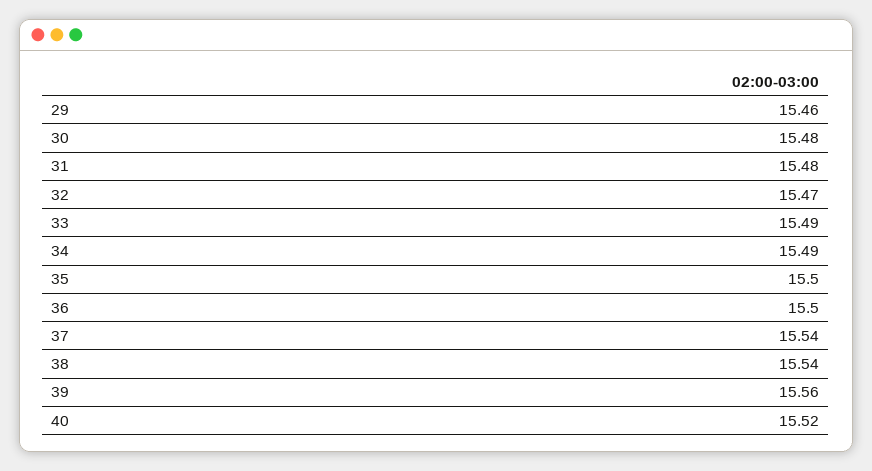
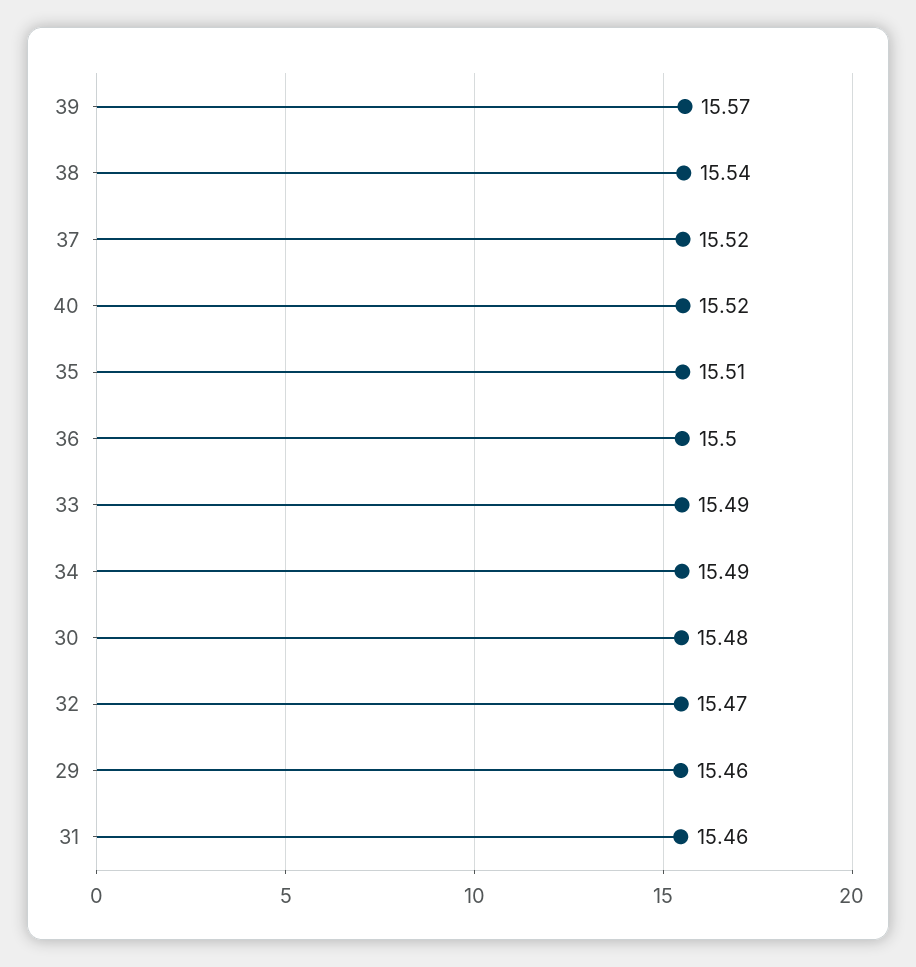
  {
    "29": 15.46,
    "30": 15.48,
-   "31": 15.48,
+   "31": 15.46,
    "32": 15.47,
    "33": 15.49,
    "34": 15.49,
-   "35": 15.5,
+   "35": 15.51,
    "36": 15.5,
-   "37": 15.54,
+   "37": 15.52,
    "38": 15.54,
-   "39": 15.56,
+   "39": 15.57,
    "40": 15.52
  }

